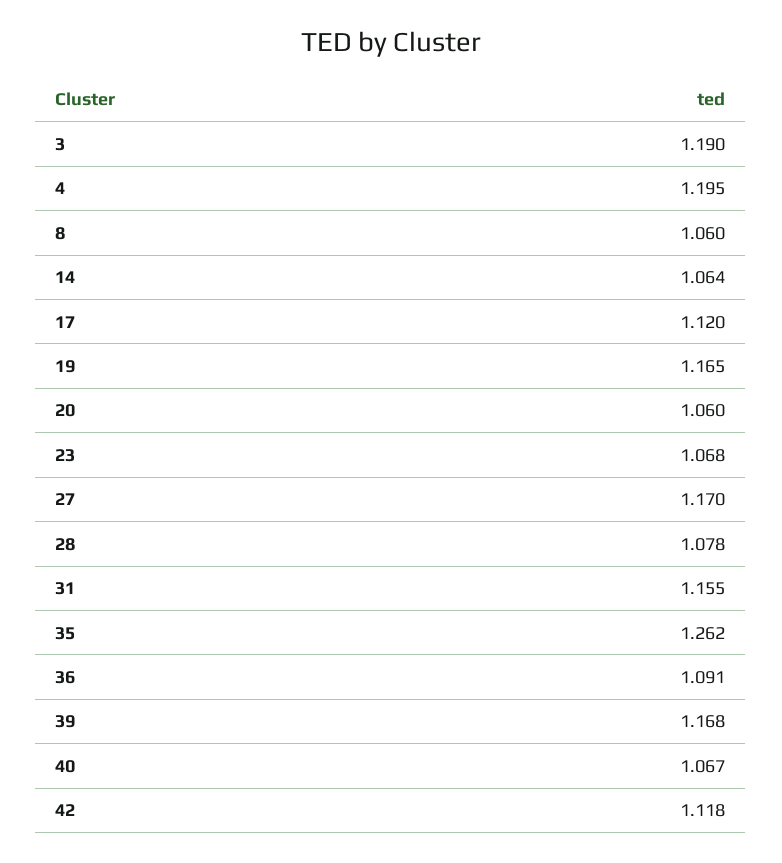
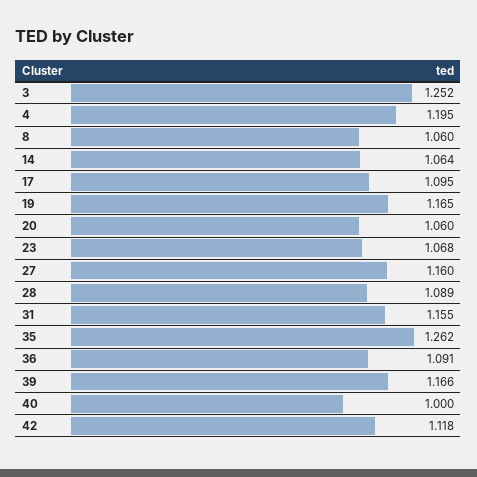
  {
-   "3": 1.19,
+   "3": 1.252,
    "4": 1.195,
    "8": 1.06,
    "14": 1.064,
-   "17": 1.12,
+   "17": 1.095,
    "19": 1.165,
    "20": 1.06,
    "23": 1.068,
-   "27": 1.17,
+   "27": 1.16,
-   "28": 1.078,
+   "28": 1.089,
    "31": 1.155,
    "35": 1.262,
    "36": 1.091,
-   "39": 1.168,
+   "39": 1.166,
-   "40": 1.067,
+   "40": 1,
    "42": 1.118
  }

